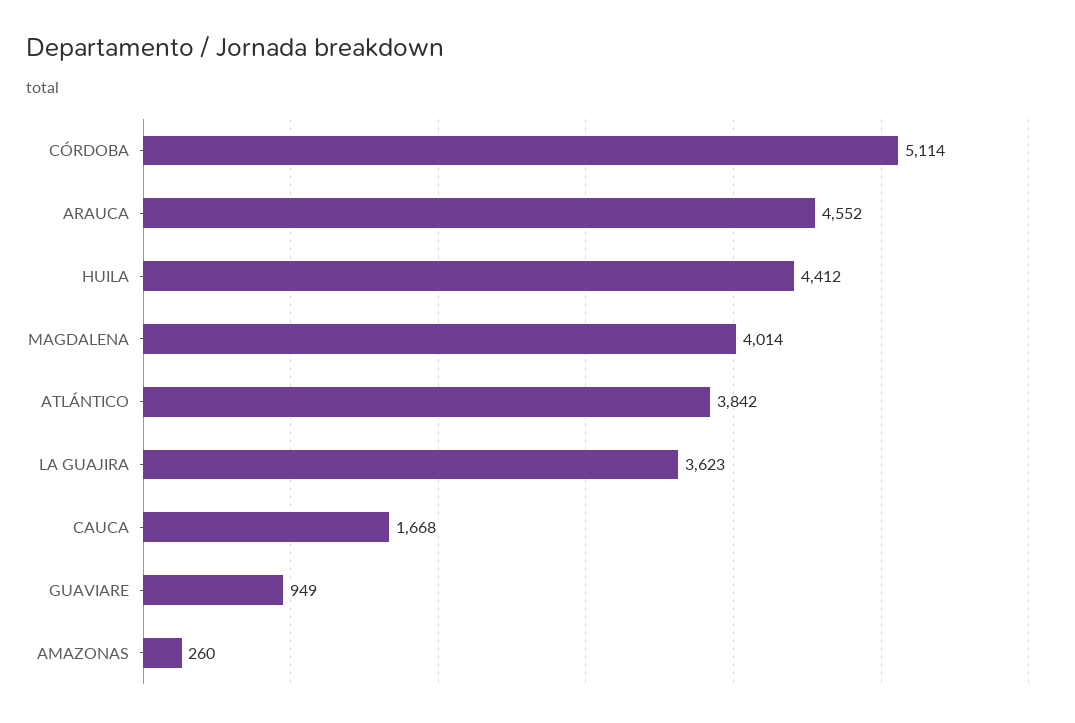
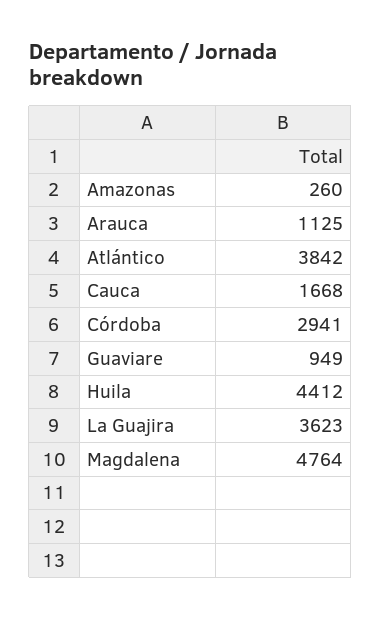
  {
-   "CÓRDOBA": 5114,
+   "CÓRDOBA": 2941,
-   "ARAUCA": 4552,
+   "ARAUCA": 1125,
    "HUILA": 4412,
-   "MAGDALENA": 4014,
+   "MAGDALENA": 4764,
    "ATLÁNTICO": 3842,
    "LA GUAJIRA": 3623,
    "CAUCA": 1668,
    "GUAVIARE": 949,
    "AMAZONAS": 260
  }

